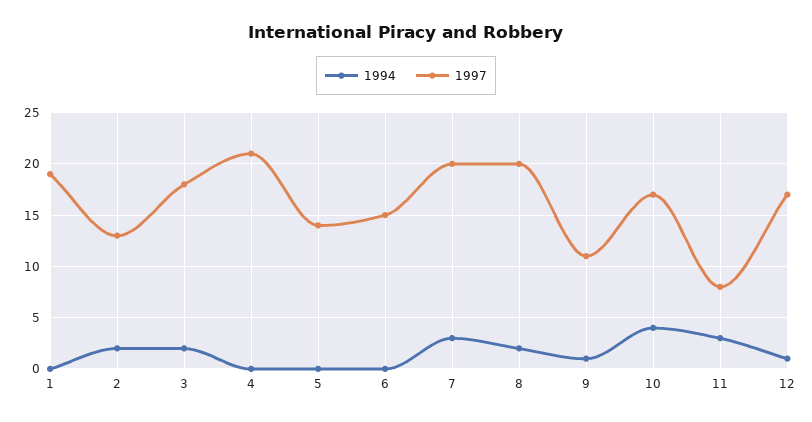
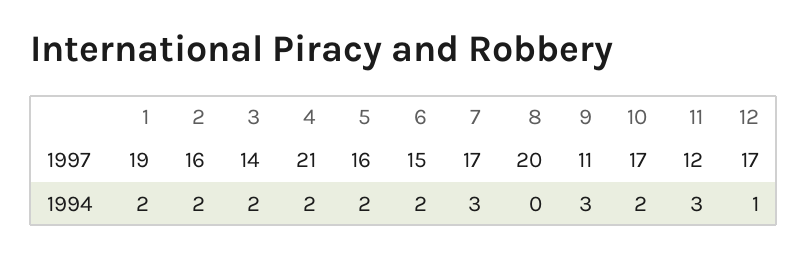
  {
    "1994": {
-     "1": 0,
+     "1": 2,
      "2": 2,
      "3": 2,
-     "4": 0,
+     "4": 2,
-     "5": 0,
+     "5": 2,
-     "6": 0,
+     "6": 2,
      "7": 3,
-     "8": 2,
+     "8": 0,
-     "9": 1,
+     "9": 3,
-     "10": 4,
+     "10": 2,
      "11": 3,
      "12": 1
    },
    "1997": {
      "1": 19,
-     "2": 13,
+     "2": 16,
-     "3": 18,
+     "3": 14,
      "4": 21,
-     "5": 14,
+     "5": 16,
      "6": 15,
-     "7": 20,
+     "7": 17,
      "8": 20,
      "9": 11,
      "10": 17,
-     "11": 8,
+     "11": 12,
      "12": 17
    }
  }

